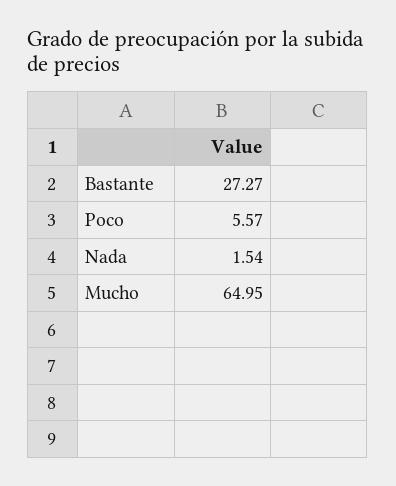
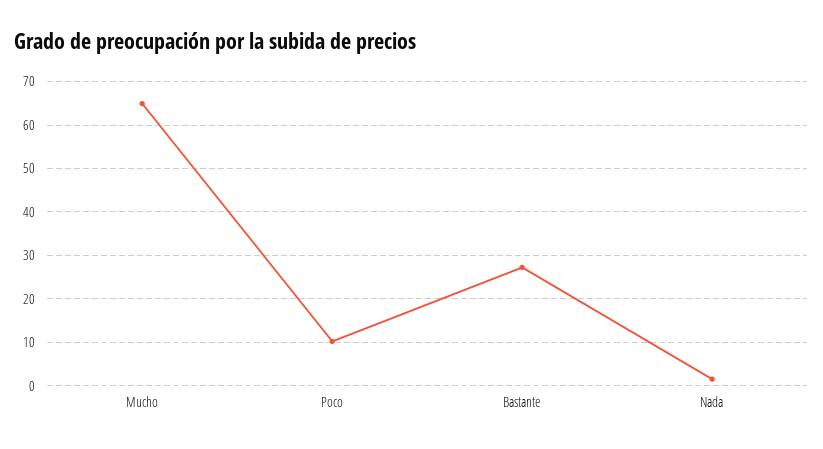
  {
    "Bastante": 27.27,
-   "Poco": 5.57,
+   "Poco": 10,
    "Nada": 1.54,
    "Mucho": 64.95
  }

